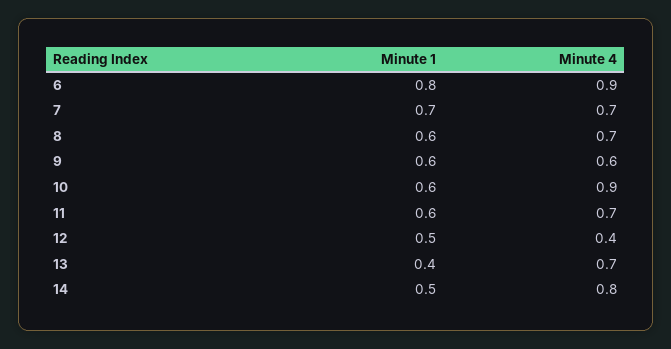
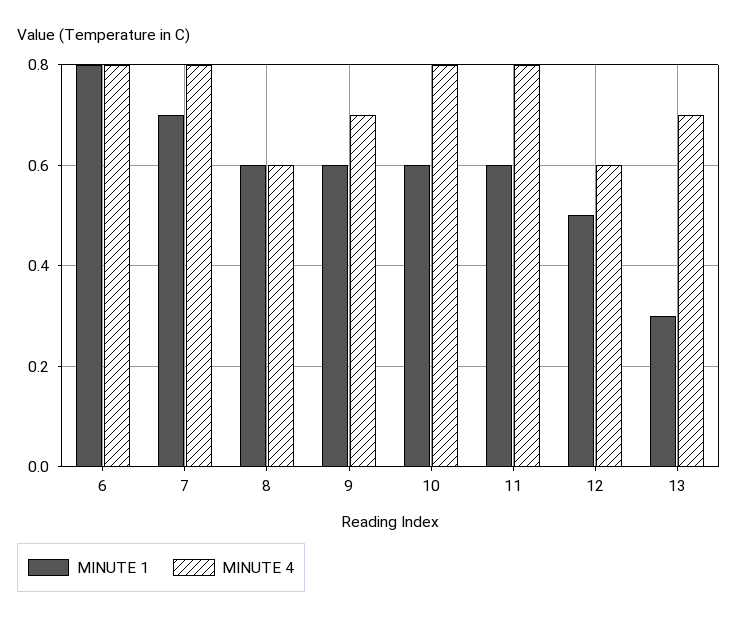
  {
    "Minute 1": {
      "6": 0.8,
      "7": 0.7,
      "8": 0.6,
      "9": 0.6,
      "10": 0.6,
      "11": 0.6,
      "12": 0.5,
-     "13": 0.4,
+     "13": 0.3
-     "14": 0.5
    },
    "Minute 4": {
-     "6": 0.9,
+     "6": 0.8,
-     "7": 0.7,
+     "7": 0.8,
-     "8": 0.7,
+     "8": 0.6,
-     "9": 0.6,
+     "9": 0.7,
-     "10": 0.9,
+     "10": 0.8,
-     "11": 0.7,
+     "11": 0.8,
-     "12": 0.4,
+     "12": 0.6,
-     "13": 0.7,
+     "13": 0.7
-     "14": 0.8
    }
  }

